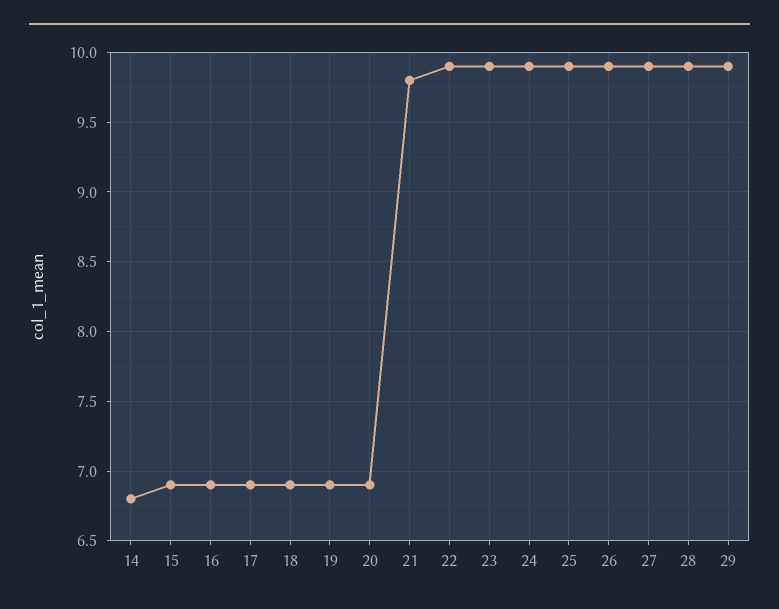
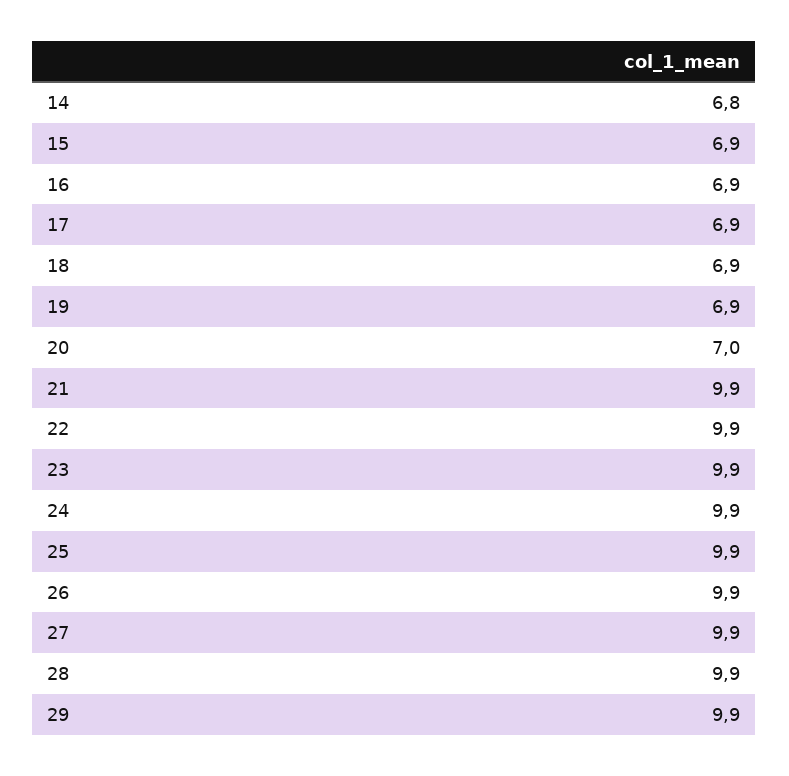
  {
    "14": 6.8,
    "15": 6.9,
    "16": 6.9,
    "17": 6.9,
    "18": 6.9,
    "19": 6.9,
-   "20": 6.9,
+   "20": 7,
-   "21": 9.8,
+   "21": 9.9,
    "22": 9.9,
    "23": 9.9,
    "24": 9.9,
    "25": 9.9,
    "26": 9.9,
    "27": 9.9,
    "28": 9.9,
    "29": 9.9
  }

